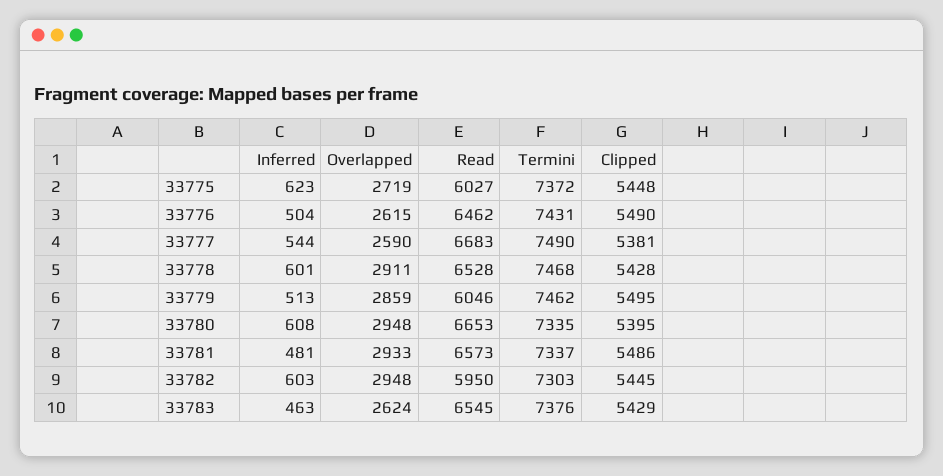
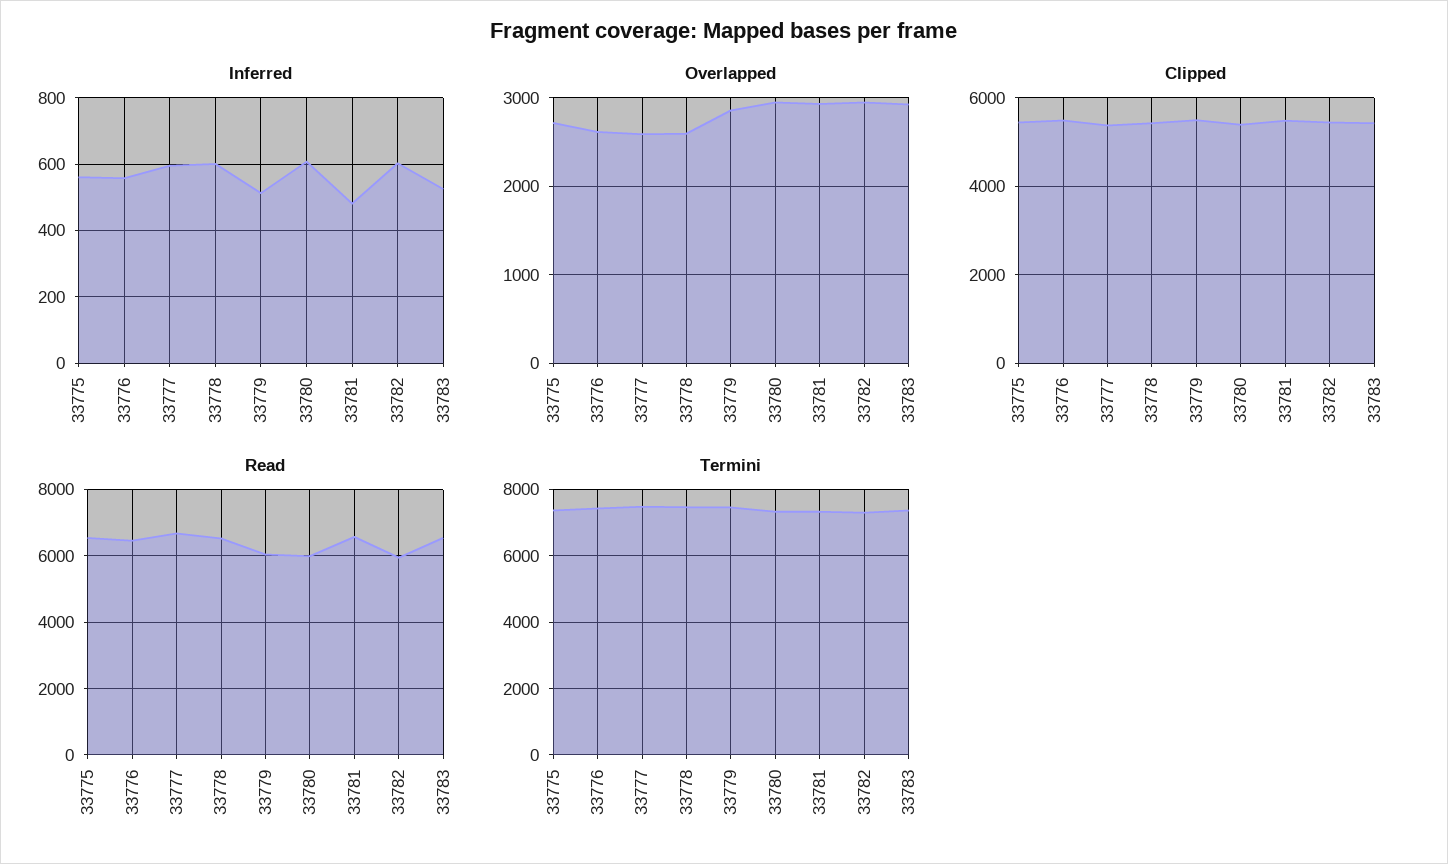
  {
    "Inferred": {
-     "33775": 623,
+     "33775": 560,
-     "33776": 504,
+     "33776": 560,
-     "33777": 544,
+     "33777": 600,
      "33778": 601,
      "33779": 513,
      "33780": 608,
      "33781": 481,
      "33782": 603,
-     "33783": 463
+     "33783": 520
    },
    "Overlapped": {
      "33775": 2719,
      "33776": 2615,
      "33777": 2590,
-     "33778": 2911,
+     "33778": 2600,
      "33779": 2859,
      "33780": 2948,
      "33781": 2933,
      "33782": 2948,
-     "33783": 2624
+     "33783": 2900
    },
    "Read": {
-     "33775": 6027,
+     "33775": 6600,
      "33776": 6462,
      "33777": 6683,
      "33778": 6528,
      "33779": 6046,
-     "33780": 6653,
+     "33780": 6000,
      "33781": 6573,
      "33782": 5950,
      "33783": 6545
    },
    "Termini": {
      "33775": 7372,
      "33776": 7431,
      "33777": 7490,
      "33778": 7468,
      "33779": 7462,
      "33780": 7335,
      "33781": 7337,
      "33782": 7303,
      "33783": 7376
    },
    "Clipped": {
      "33775": 5448,
      "33776": 5490,
      "33777": 5381,
      "33778": 5428,
      "33779": 5495,
      "33780": 5395,
      "33781": 5486,
      "33782": 5445,
      "33783": 5429
    }
  }

